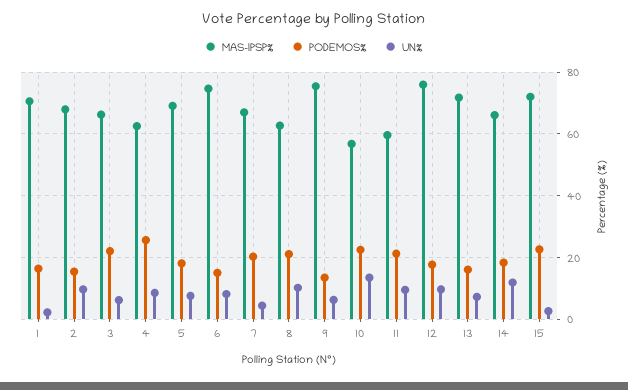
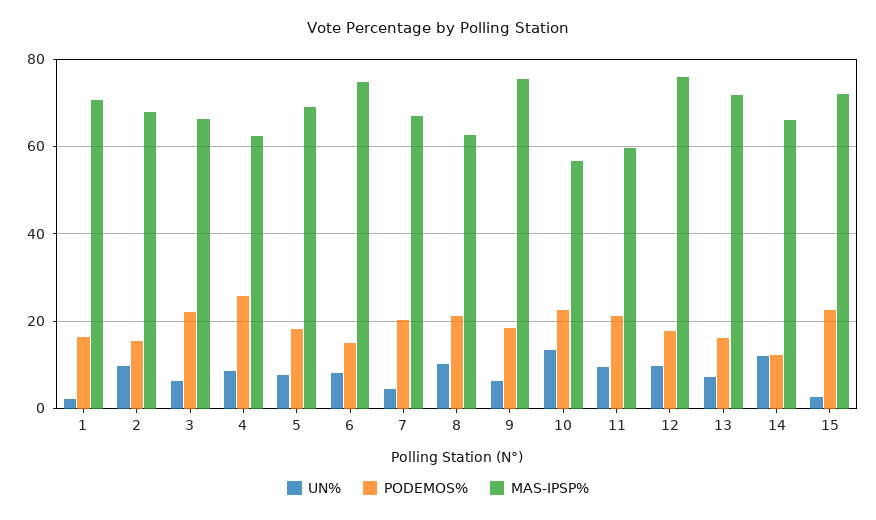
  {
    "MAS-IPSP%": {
      "1": 70,
      "2": 68,
      "3": 66,
      "4": 62,
      "5": 70,
      "6": 74,
      "7": 66,
      "8": 62,
      "9": 76,
      "10": 56,
      "11": 60,
      "12": 76,
      "13": 72,
      "14": 66,
      "15": 72
    },
    "PODEMOS%": {
      "1": 16,
      "2": 16,
      "3": 22,
      "4": 26,
      "5": 18,
      "6": 16,
      "7": 20,
      "8": 22,
-     "9": 14,
+     "9": 18,
      "10": 22,
      "11": 22,
      "12": 18,
      "13": 16,
-     "14": 18,
+     "14": 12,
      "15": 22
    },
    "UN%": {
      "1": 2,
      "2": 10,
      "3": 6,
      "4": 8,
      "5": 8,
      "6": 8,
      "7": 4,
      "8": 10,
      "9": 6,
      "10": 14,
      "11": 10,
      "12": 10,
      "13": 8,
      "14": 12,
      "15": 2
    }
  }

